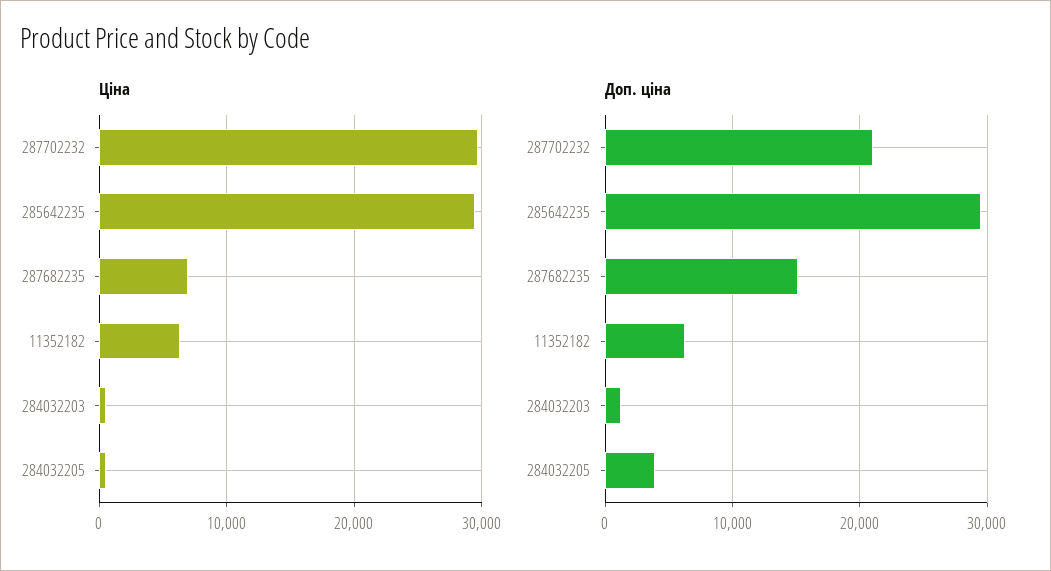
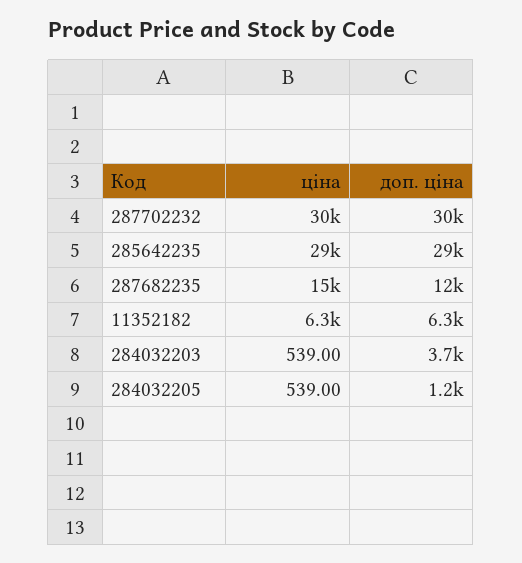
  {
    "Ціна": {
      "287702232": 30000,
      "285642235": 29000,
-     "287682235": 7000,
+     "287682235": 15000,
      "11352182": 6300,
      "284032203": 539,
      "284032205": 539
    },
    "Доп. ціна": {
-     "287702232": 21000,
+     "287702232": 30000,
      "285642235": 29000,
-     "287682235": 15000,
+     "287682235": 12000,
      "11352182": 6300,
-     "284032203": 1000,
+     "284032203": 3700,
-     "284032205": 4000
+     "284032205": 1200
    }
  }

